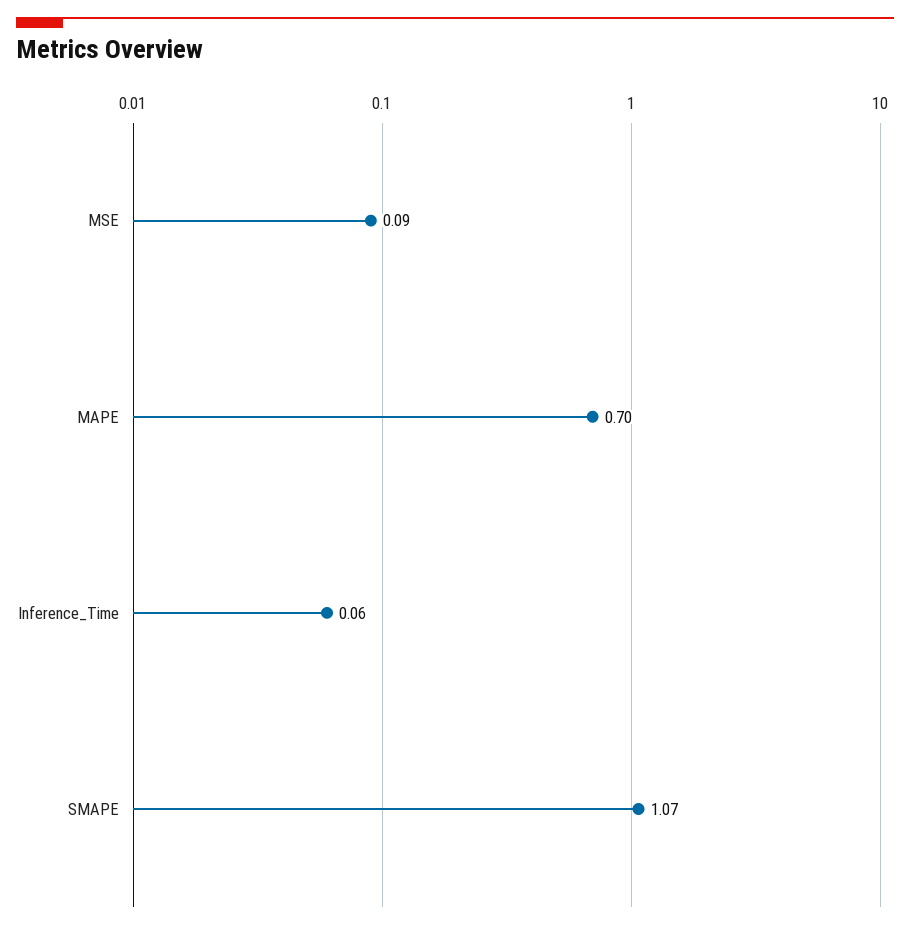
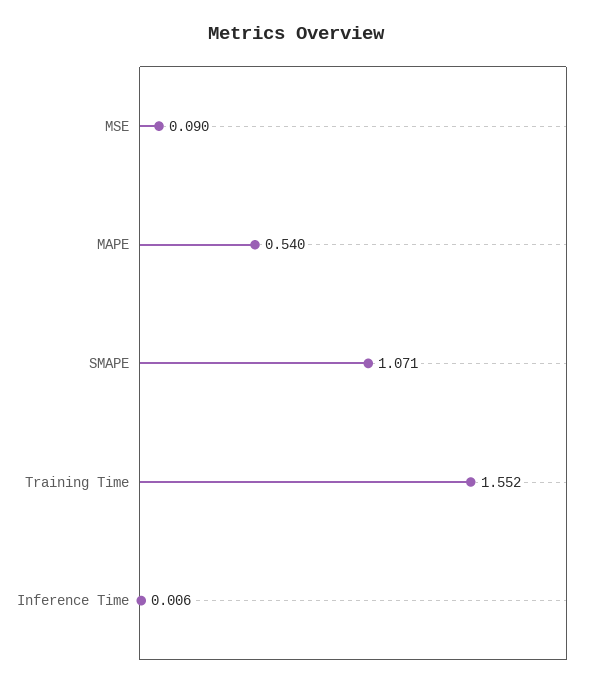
  {
    "MSE": 0.09,
-   "MAPE": 0.7,
+   "MAPE": 0.54,
-   "Inference_Time": 0.06,
+   "Inference_Time": 0.006,
-   "SMAPE": 1.071
+   "SMAPE": 1.071,
+   "Training Time": 1.552
  }

